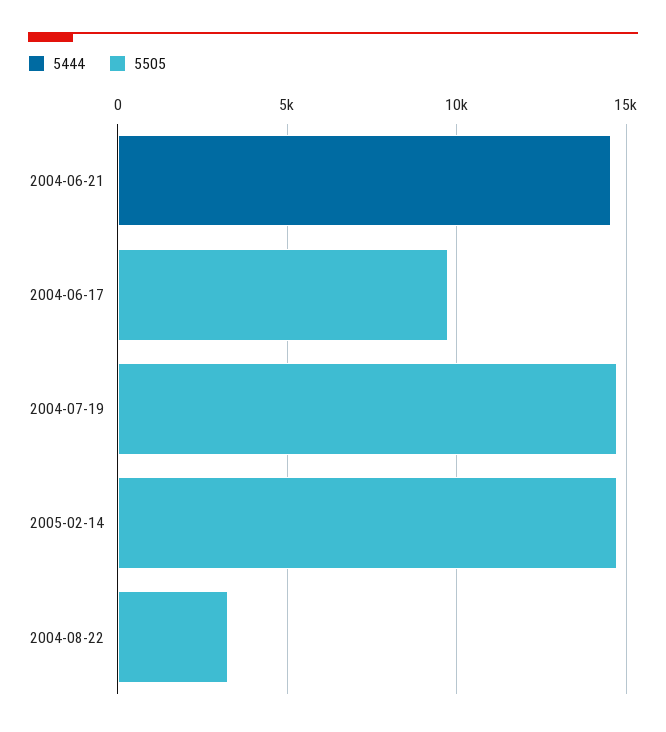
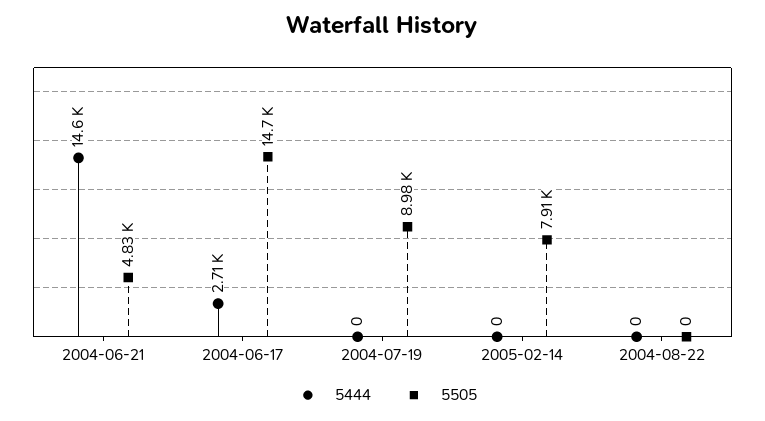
  {
    "5444": {
      "2004-06-21": 14600,
-     "2004-06-17": 0,
+     "2004-06-17": 2710,
      "2004-07-19": 0,
      "2005-02-14": 0,
      "2004-08-22": 0
    },
    "5505": {
-     "2004-06-21": 0,
+     "2004-06-21": 4830,
-     "2004-06-17": 10000,
+     "2004-06-17": 14700,
-     "2004-07-19": 15000,
+     "2004-07-19": 8980,
-     "2005-02-14": 15000,
+     "2005-02-14": 7910,
-     "2004-08-22": 3000
+     "2004-08-22": 0
    }
  }

